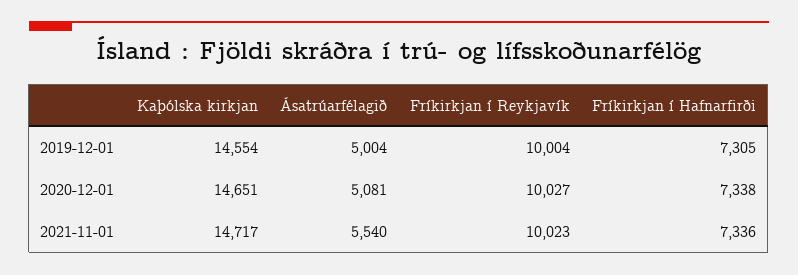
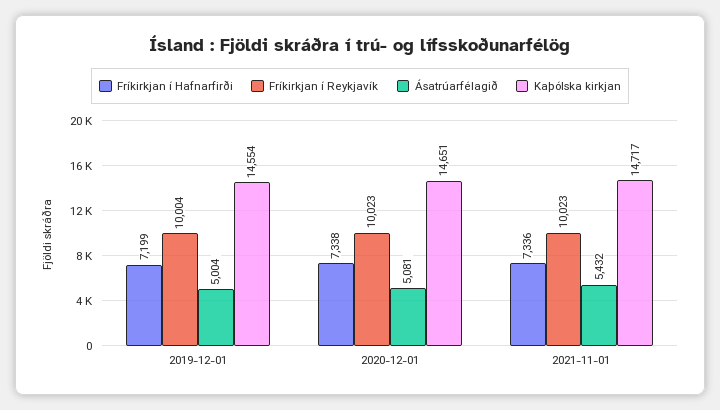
  {
    "Kaþólska kirkjan": {
      "2019-12-01": 14554,
      "2020-12-01": 14651,
      "2021-11-01": 14717
    },
    "Ásatrúarfélagið": {
      "2019-12-01": 5004,
      "2020-12-01": 5081,
-     "2021-11-01": 5540
+     "2021-11-01": 5432
    },
    "Fríkirkjan í Reykjavík": {
      "2019-12-01": 10004,
-     "2020-12-01": 10027,
+     "2020-12-01": 10023,
      "2021-11-01": 10023
    },
    "Fríkirkjan í Hafnarfirði": {
-     "2019-12-01": 7305,
+     "2019-12-01": 7199,
      "2020-12-01": 7338,
      "2021-11-01": 7336
    }
  }

